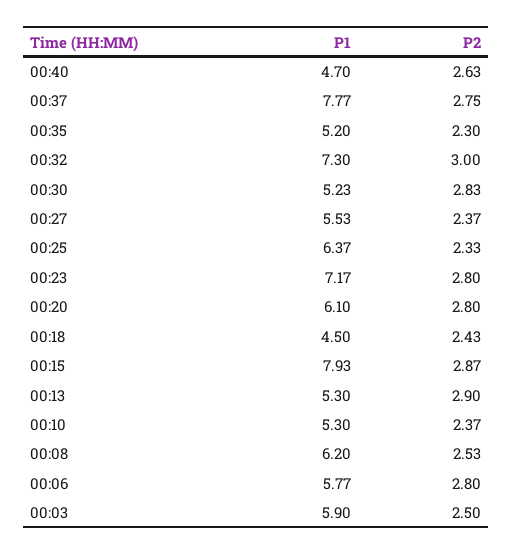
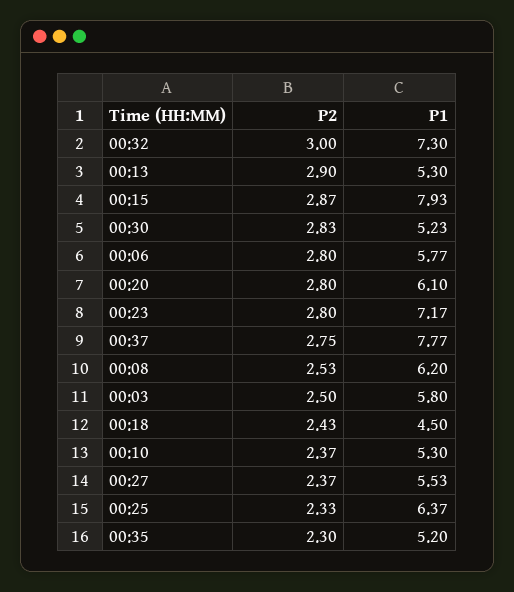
  {
    "P1": {
-     "00:40": 4.7,
      "00:37": 7.77,
      "00:35": 5.2,
      "00:32": 7.3,
      "00:30": 5.23,
      "00:27": 5.53,
      "00:25": 6.37,
      "00:23": 7.17,
      "00:20": 6.1,
      "00:18": 4.5,
      "00:15": 7.93,
      "00:13": 5.3,
      "00:10": 5.3,
      "00:08": 6.2,
      "00:06": 5.77,
-     "00:03": 5.9
+     "00:03": 5.8
    },
    "P2": {
-     "00:40": 2.63,
      "00:37": 2.75,
      "00:35": 2.3,
      "00:32": 3,
      "00:30": 2.83,
      "00:27": 2.37,
      "00:25": 2.33,
      "00:23": 2.8,
      "00:20": 2.8,
      "00:18": 2.43,
      "00:15": 2.87,
      "00:13": 2.9,
      "00:10": 2.37,
      "00:08": 2.53,
      "00:06": 2.8,
      "00:03": 2.5
    }
  }

